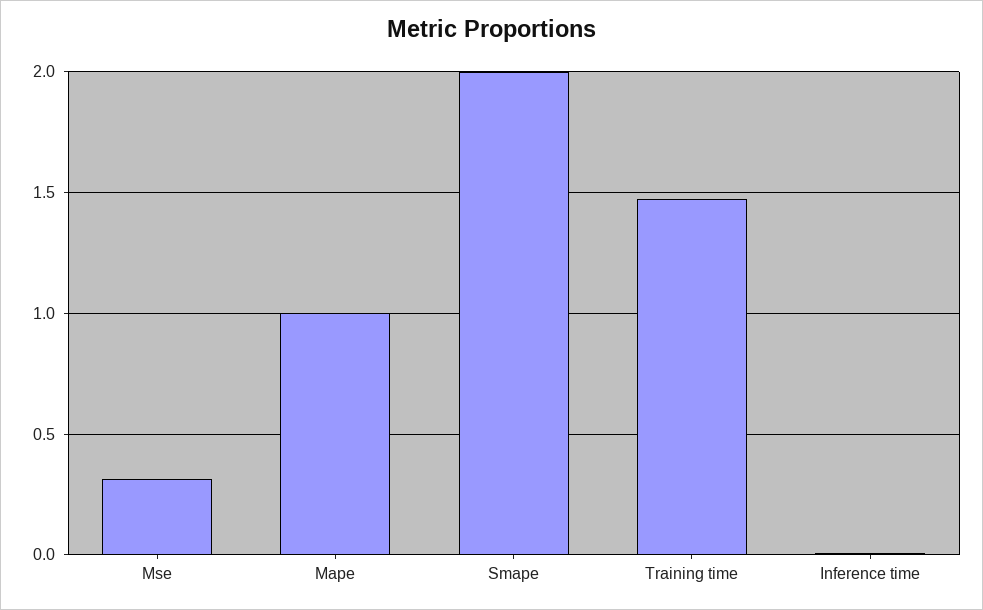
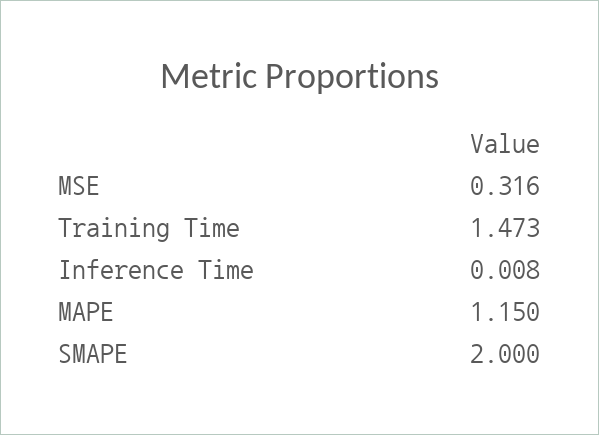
  {
    "Mse": 0.316,
-   "Mape": 1,
+   "Mape": 1.15,
    "Smape": 2,
    "Training time": 1.473,
    "Inference time": 0.008
  }

